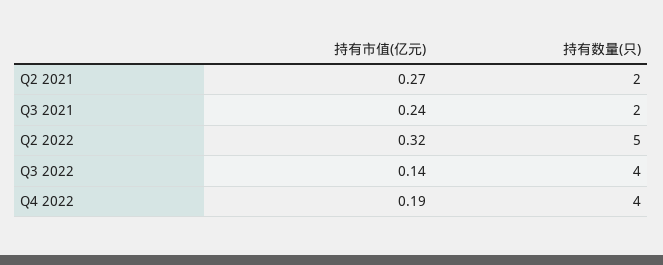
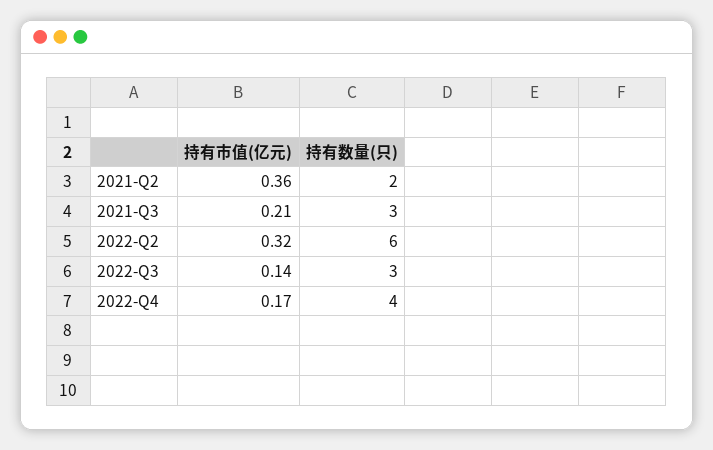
  {
    "持有市值(亿元)": {
-     "Q2 2021": 0.27,
+     "Q2 2021": 0.36,
-     "Q3 2021": 0.24,
+     "Q3 2021": 0.21,
      "Q2 2022": 0.32,
      "Q3 2022": 0.14,
-     "Q4 2022": 0.19
+     "Q4 2022": 0.17
    },
    "持有数量(只)": {
      "Q2 2021": 2,
-     "Q3 2021": 2,
+     "Q3 2021": 3,
-     "Q2 2022": 5,
+     "Q2 2022": 6,
-     "Q3 2022": 4,
+     "Q3 2022": 3,
      "Q4 2022": 4
    }
  }

